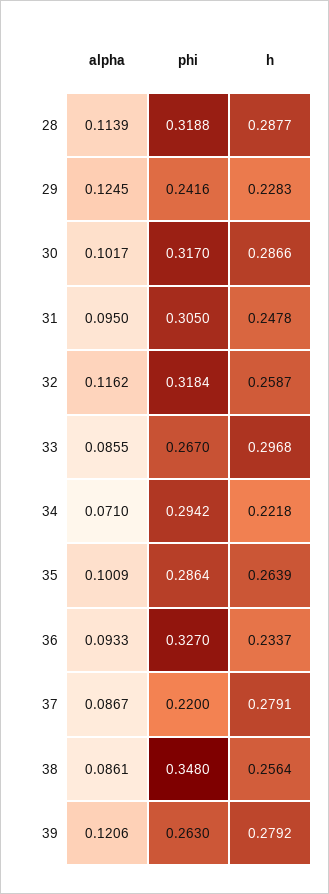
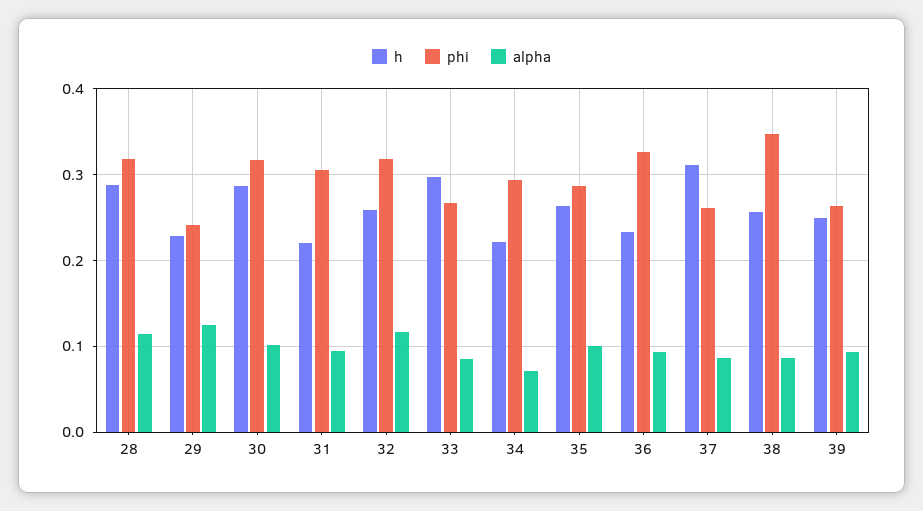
  {
    "alpha": {
      "28": 0.1139,
      "29": 0.1245,
      "30": 0.1017,
      "31": 0.095,
      "32": 0.1162,
      "33": 0.0855,
      "34": 0.071,
      "35": 0.1009,
      "36": 0.0933,
      "37": 0.0867,
      "38": 0.0861,
-     "39": 0.1206
+     "39": 0.09
    },
    "phi": {
      "28": 0.3188,
      "29": 0.2416,
      "30": 0.317,
      "31": 0.305,
      "32": 0.3184,
      "33": 0.267,
      "34": 0.2942,
      "35": 0.2864,
      "36": 0.327,
-     "37": 0.22,
+     "37": 0.26,
      "38": 0.348,
      "39": 0.263
    },
    "h": {
      "28": 0.2877,
      "29": 0.2283,
      "30": 0.2866,
-     "31": 0.2478,
+     "31": 0.22,
      "32": 0.2587,
      "33": 0.2968,
      "34": 0.2218,
      "35": 0.2639,
      "36": 0.2337,
-     "37": 0.2791,
+     "37": 0.31,
      "38": 0.2564,
-     "39": 0.2792
+     "39": 0.25
    }
  }

